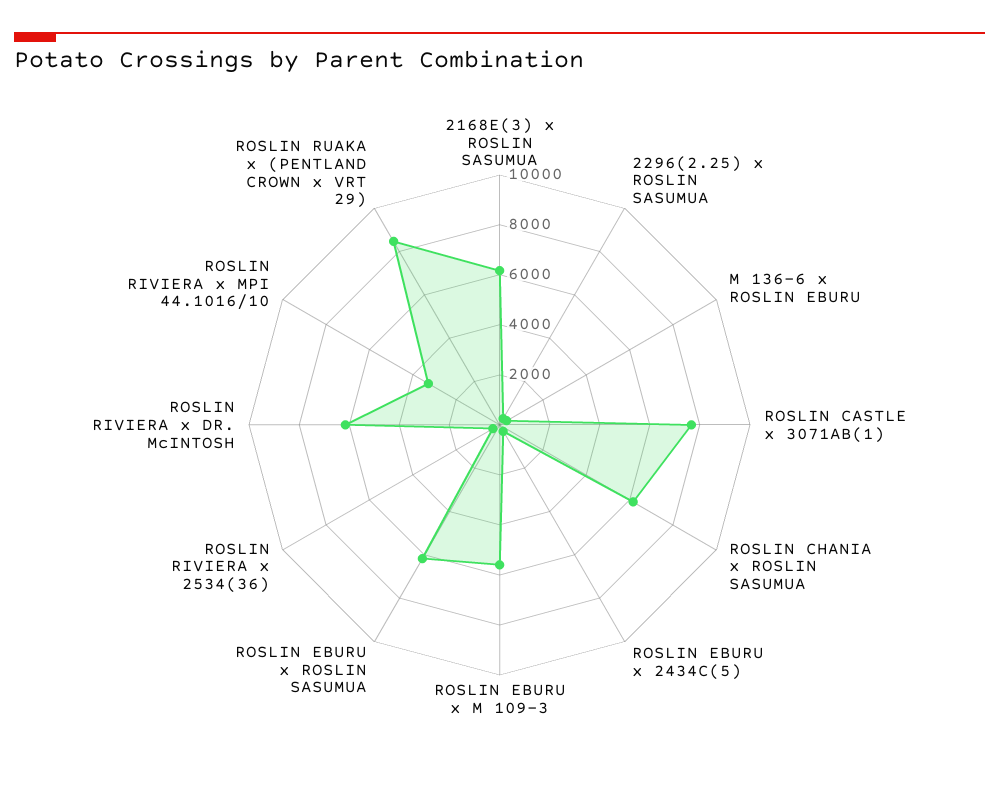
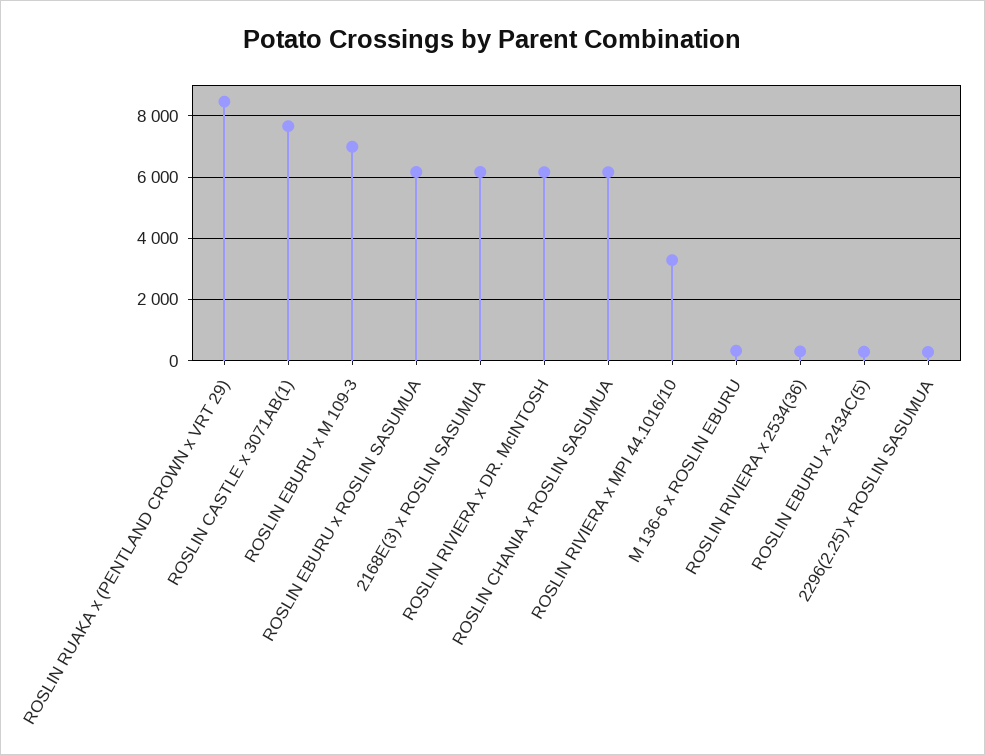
  {
    "2168E(3) x ROSLIN SASUMUA": 6200,
    "2296(2.25) x ROSLIN SASUMUA": 200,
    "M 136-6 x ROSLIN EBURU": 400,
    "ROSLIN CASTLE x 3071AB(1)": 7600,
    "ROSLIN CHANIA x ROSLIN SASUMUA": 6200,
    "ROSLIN EBURU x 2434C(5)": 200,
-   "ROSLIN EBURU x M 109-3": 5500,
+   "ROSLIN EBURU x M 109-3": 7000,
    "ROSLIN EBURU x ROSLIN SASUMUA": 6200,
    "ROSLIN RIVIERA x 2534(36)": 400,
    "ROSLIN RIVIERA x DR. McINTOSH": 6200,
    "ROSLIN RIVIERA x MPI 44.1016/10": 3200,
    "ROSLIN RUAKA x (PENTLAND CROWN x VRT 29)": 8400
  }

